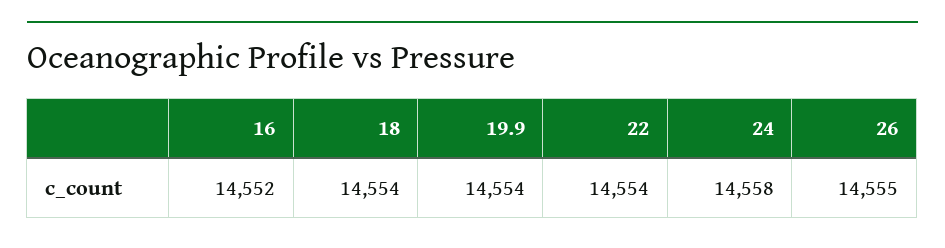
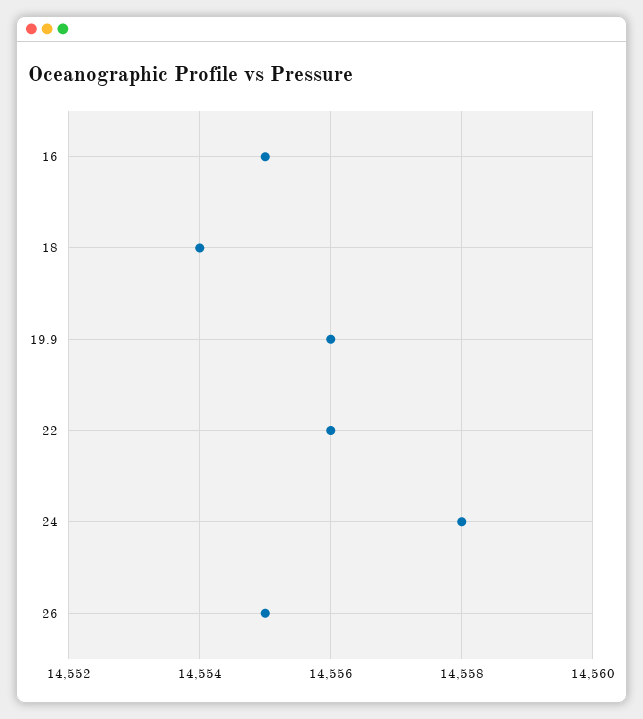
  {
-   "16": 14552,
+   "16": 14555,
    "18": 14554,
-   "19.9": 14554,
+   "19.9": 14556,
-   "22": 14554,
+   "22": 14556,
    "24": 14558,
    "26": 14555
  }

